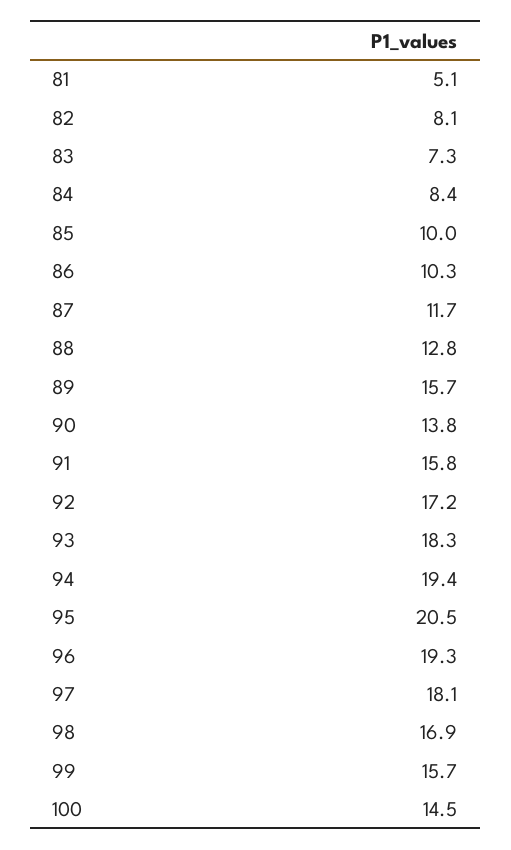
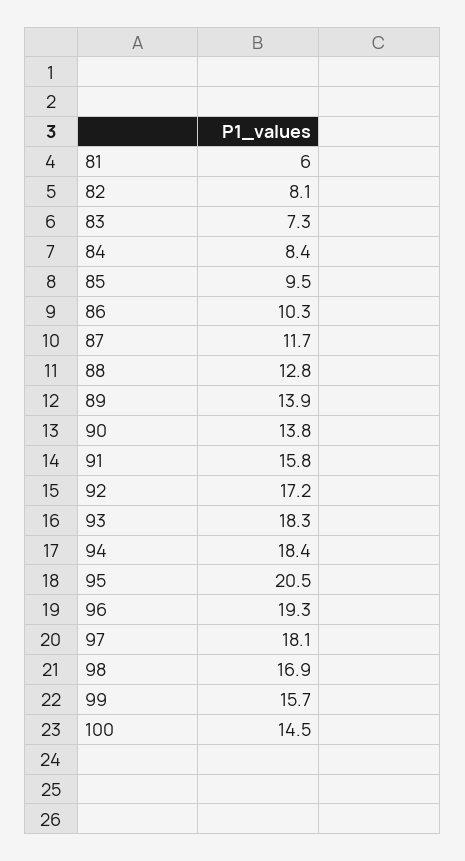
  {
-   "81": 5.1,
+   "81": 6,
    "82": 8.1,
    "83": 7.3,
    "84": 8.4,
-   "85": 10,
+   "85": 9.5,
    "86": 10.3,
    "87": 11.7,
    "88": 12.8,
-   "89": 15.7,
+   "89": 13.9,
    "90": 13.8,
    "91": 15.8,
    "92": 17.2,
    "93": 18.3,
-   "94": 19.4,
+   "94": 18.4,
    "95": 20.5,
    "96": 19.3,
    "97": 18.1,
    "98": 16.9,
    "99": 15.7,
    "100": 14.5
  }

